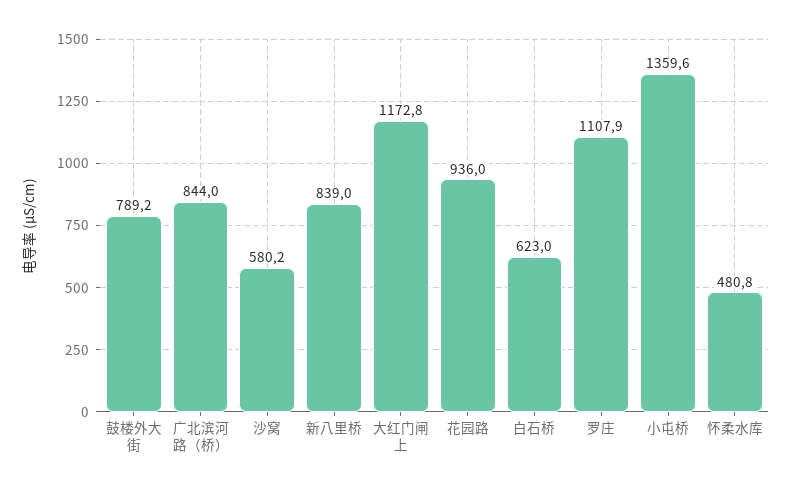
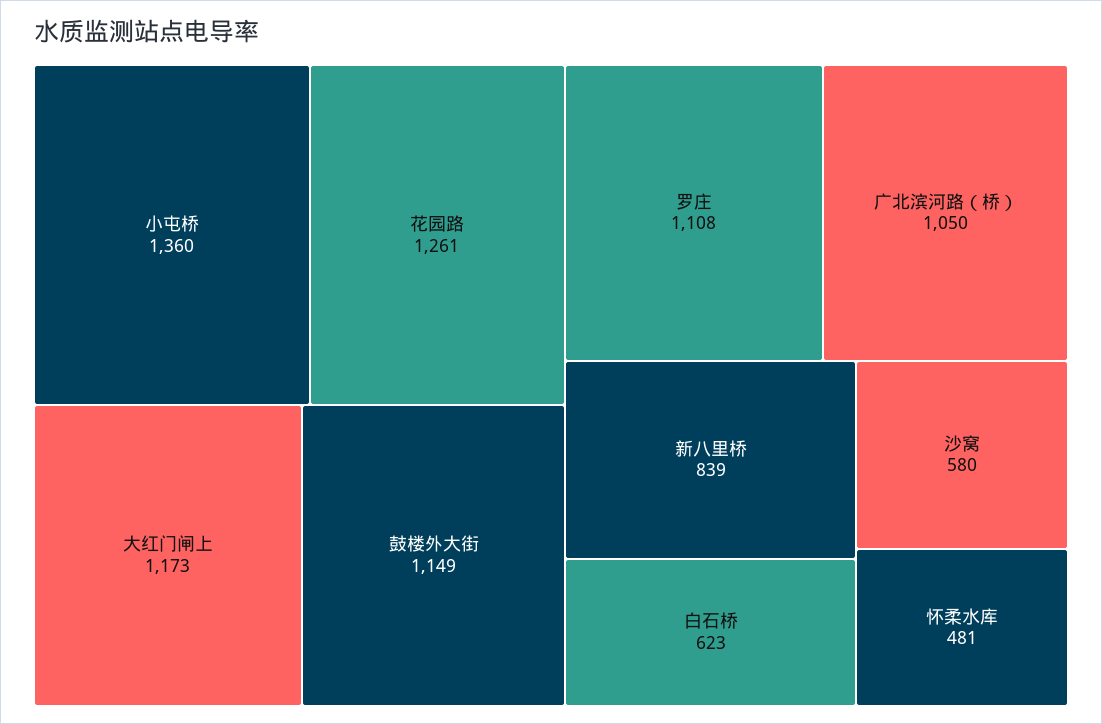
  {
-   "鼓楼外大街": 789.2,
+   "鼓楼外大街": 1149,
-   "广北滨河路（桥）": 844,
+   "广北滨河路（桥）": 1050,
    "沙窝": 580.2,
    "新八里桥": 839,
    "大红门闸上": 1172.8,
-   "花园路": 936,
+   "花园路": 1261,
    "白石桥": 623,
    "罗庄": 1107.9,
    "小屯桥": 1359.6,
    "怀柔水库": 480.8
  }

